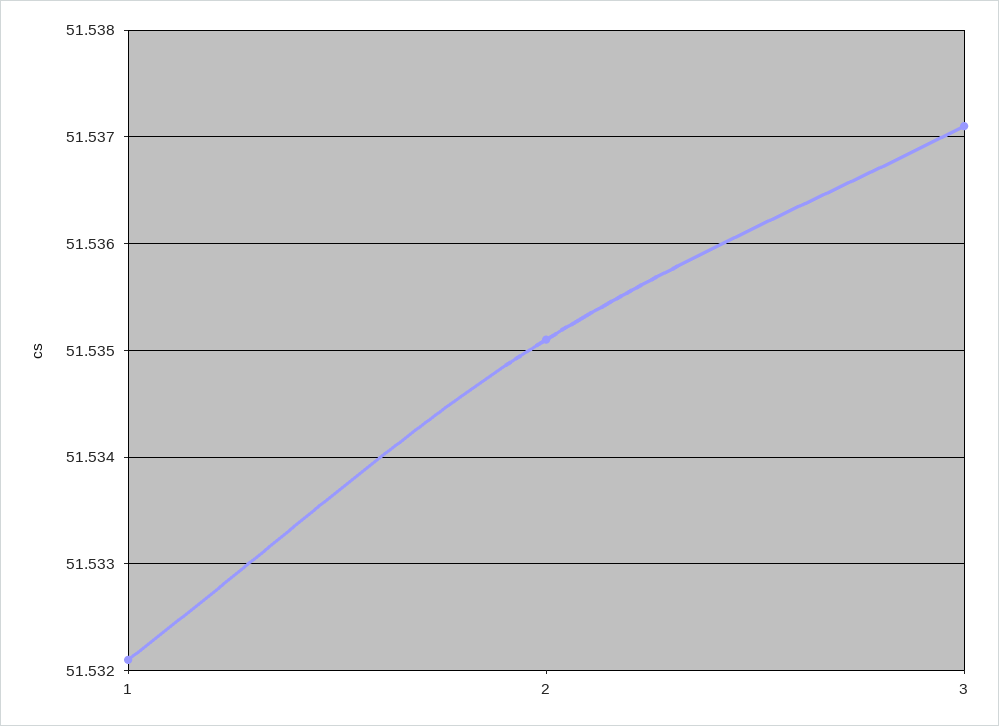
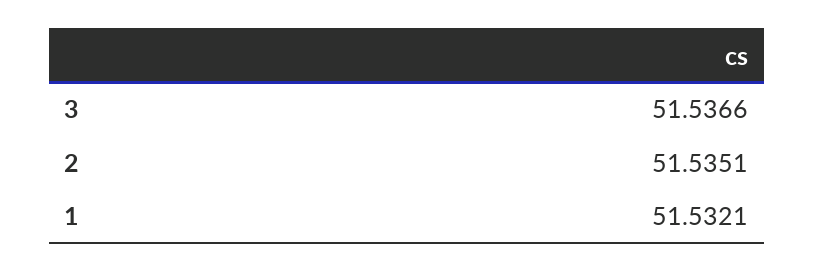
  {
    "1": 51.5321,
    "2": 51.5351,
-   "3": 51.5371
+   "3": 51.5366
  }

